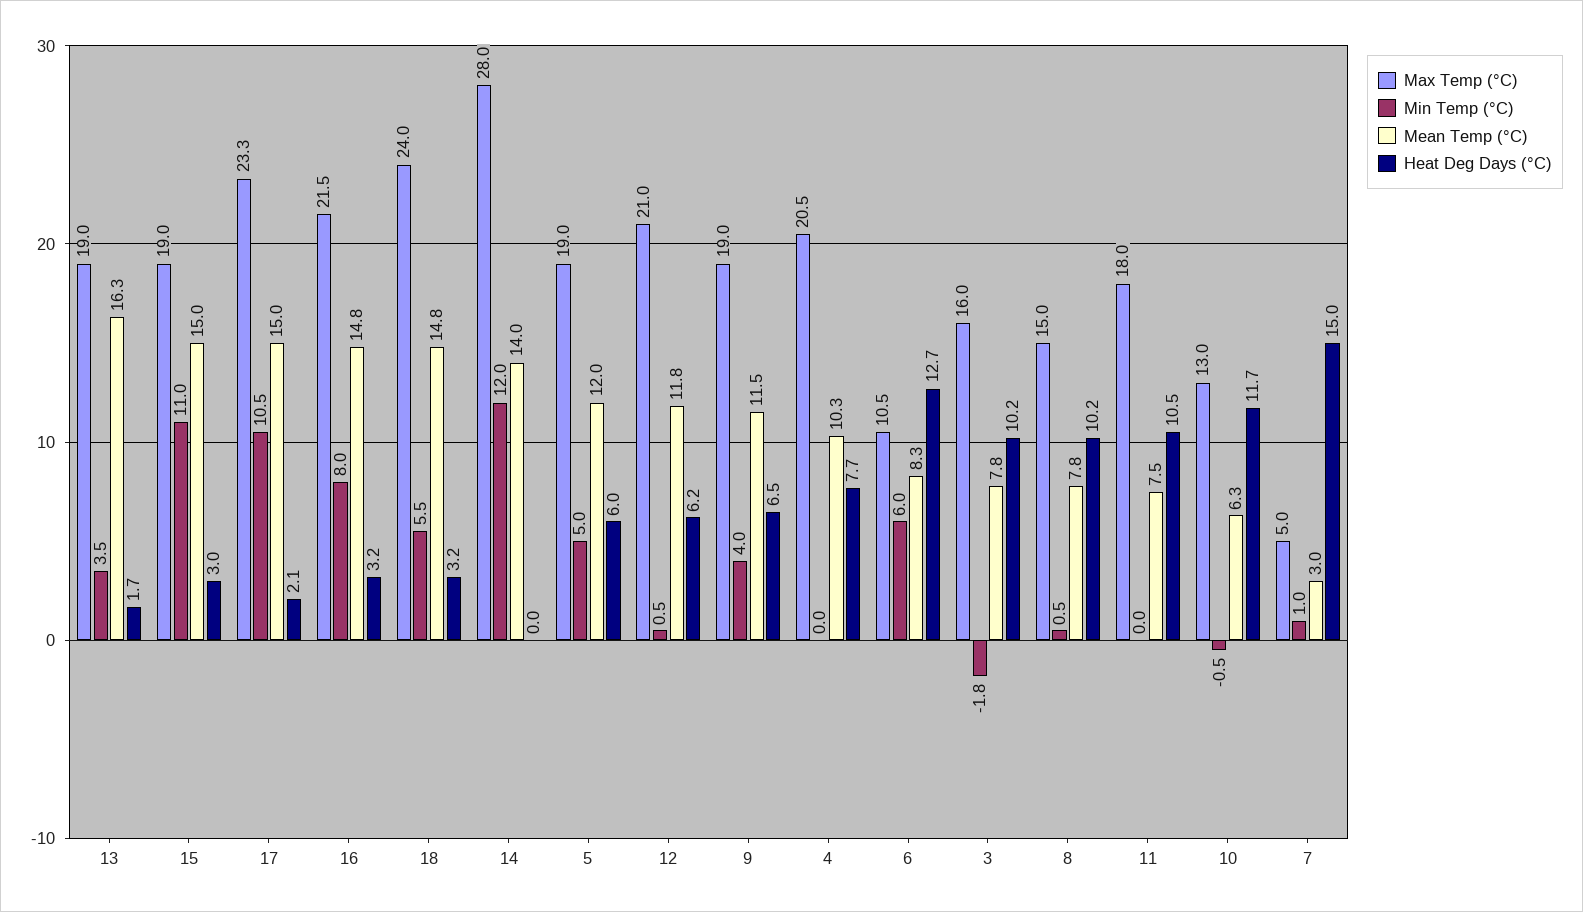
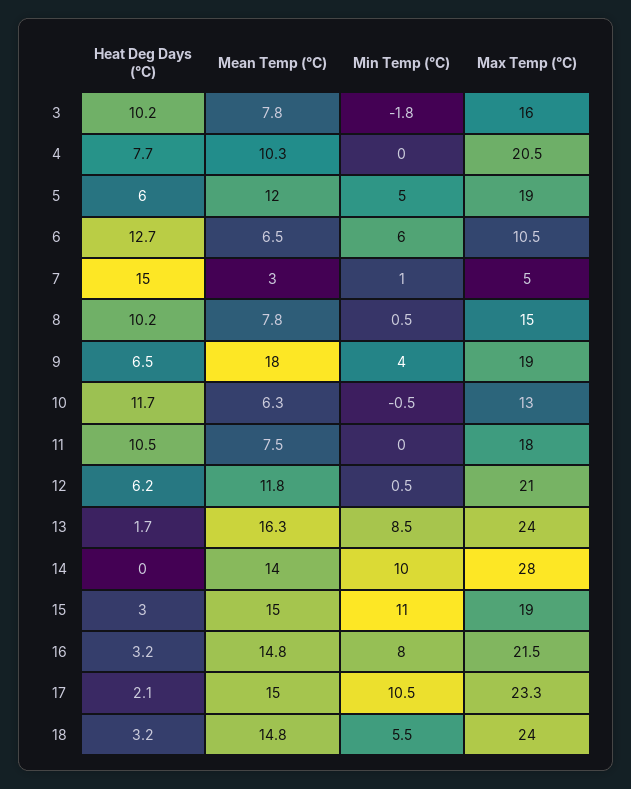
  {
    "Max Temp (°C)": {
-     "13": 19,
+     "13": 24,
      "15": 19,
      "17": 23.3,
      "16": 21.5,
      "18": 24,
      "14": 28,
      "5": 19,
      "12": 21,
      "9": 19,
      "4": 20.5,
      "6": 10.5,
      "3": 16,
      "8": 15,
      "11": 18,
      "10": 13,
      "7": 5
    },
    "Min Temp (°C)": {
-     "13": 3.5,
+     "13": 8.5,
      "15": 11,
      "17": 10.5,
      "16": 8,
      "18": 5.5,
-     "14": 12,
+     "14": 10,
      "5": 5,
      "12": 0.5,
      "9": 4,
      "4": 0,
      "6": 6,
      "3": -1.8,
      "8": 0.5,
      "11": 0,
      "10": -0.5,
      "7": 1
    },
    "Mean Temp (°C)": {
      "13": 16.3,
      "15": 15,
      "17": 15,
      "16": 14.8,
      "18": 14.8,
      "14": 14,
      "5": 12,
      "12": 11.8,
-     "9": 11.5,
+     "9": 18,
      "4": 10.3,
-     "6": 8.3,
+     "6": 6.5,
      "3": 7.8,
      "8": 7.8,
      "11": 7.5,
      "10": 6.3,
      "7": 3
    },
    "Heat Deg Days (°C)": {
      "13": 1.7,
      "15": 3,
      "17": 2.1,
      "16": 3.2,
      "18": 3.2,
      "14": 0,
      "5": 6,
      "12": 6.2,
      "9": 6.5,
      "4": 7.7,
      "6": 12.7,
      "3": 10.2,
      "8": 10.2,
      "11": 10.5,
      "10": 11.7,
      "7": 15
    }
  }

